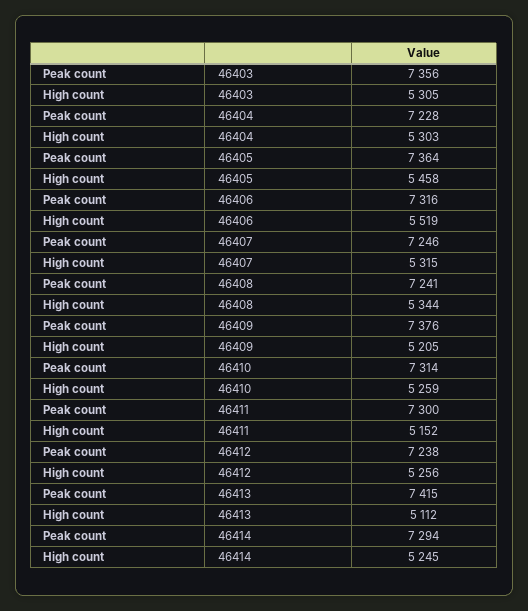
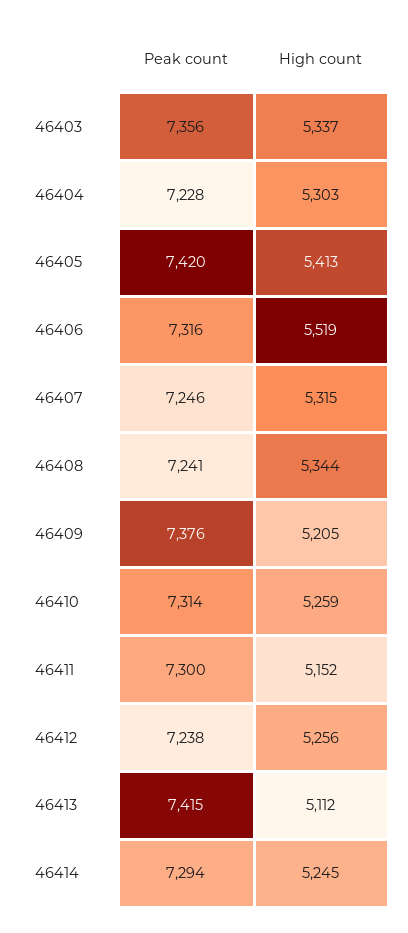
  {
    "Peak count": {
      "46403": 7356,
      "46404": 7228,
-     "46405": 7364,
+     "46405": 7420,
      "46406": 7316,
      "46407": 7246,
      "46408": 7241,
      "46409": 7376,
      "46410": 7314,
      "46411": 7300,
      "46412": 7238,
      "46413": 7415,
      "46414": 7294
    },
    "High count": {
-     "46403": 5305,
+     "46403": 5337,
      "46404": 5303,
-     "46405": 5458,
+     "46405": 5413,
      "46406": 5519,
      "46407": 5315,
      "46408": 5344,
      "46409": 5205,
      "46410": 5259,
      "46411": 5152,
      "46412": 5256,
      "46413": 5112,
      "46414": 5245
    }
  }

